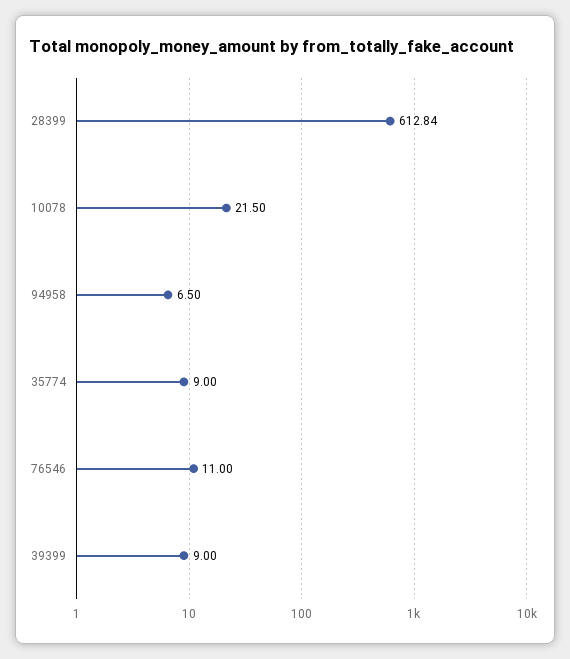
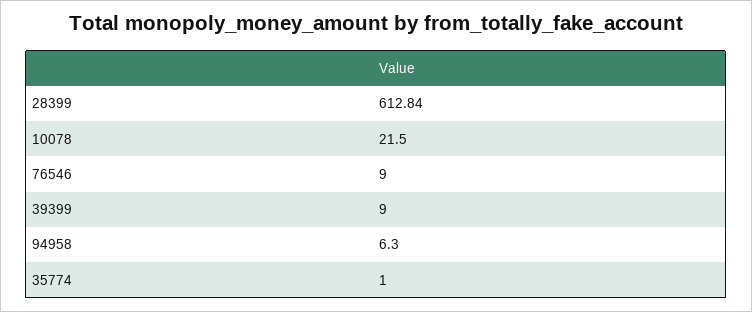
  {
    "28399": 612.84,
    "10078": 21.5,
-   "94958": 6.5,
+   "94958": 6.3,
-   "35774": 9,
+   "35774": 1,
-   "76546": 11,
+   "76546": 9,
    "39399": 9
  }

